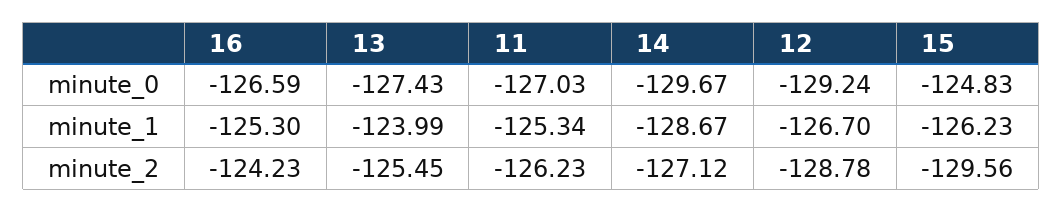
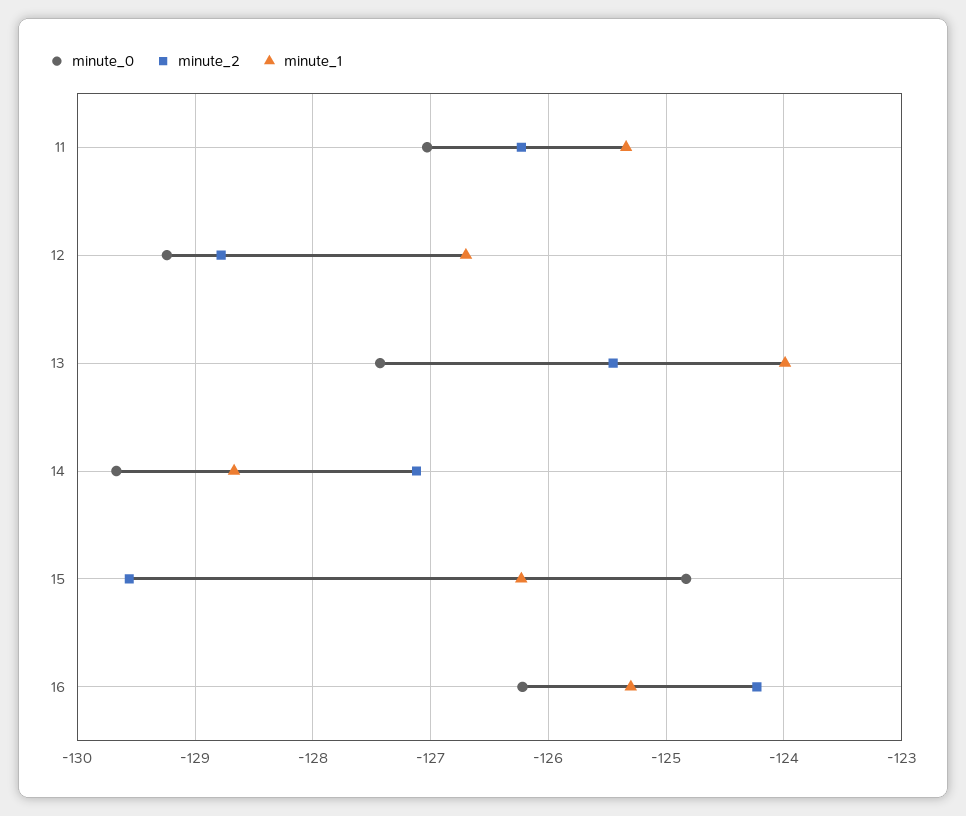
  {
    "minute_0": {
-     "16": -126.59,
+     "16": -126.2,
      "13": -127.43,
      "11": -127.03,
      "14": -129.67,
      "12": -129.24,
      "15": -124.83
    },
    "minute_1": {
      "16": -125.3,
      "13": -123.99,
      "11": -125.34,
      "14": -128.67,
      "12": -126.7,
      "15": -126.23
    },
    "minute_2": {
      "16": -124.23,
      "13": -125.45,
      "11": -126.23,
      "14": -127.12,
      "12": -128.78,
      "15": -129.56
    }
  }

